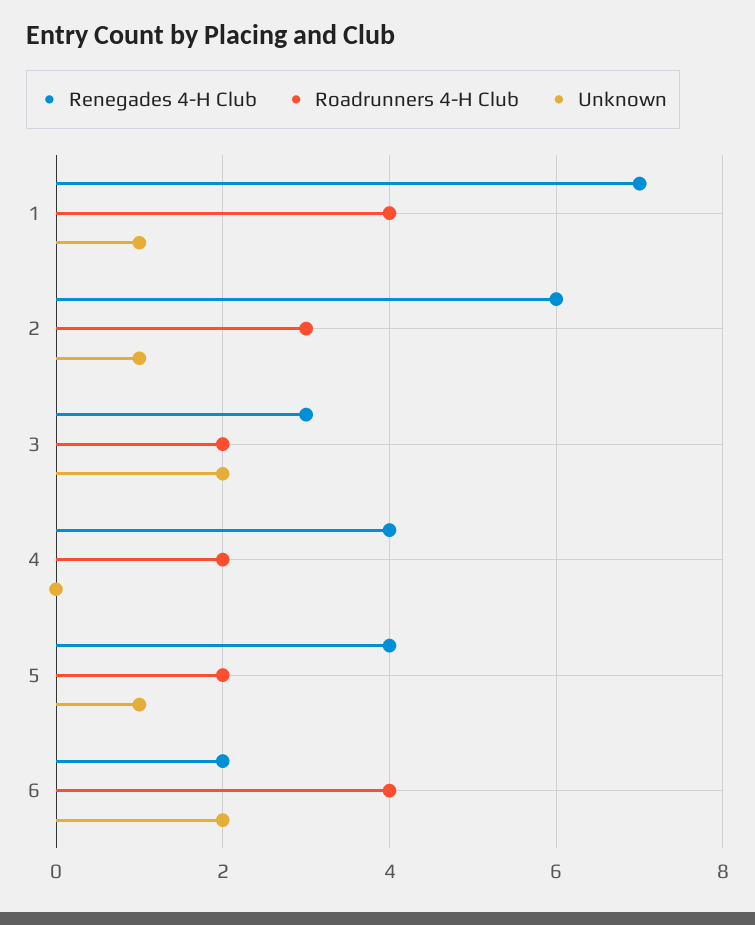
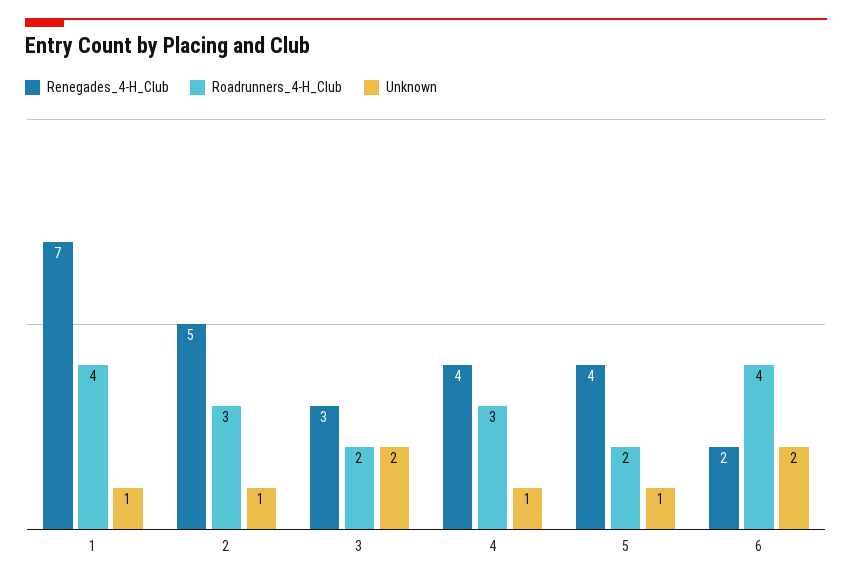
  {
    "Renegades 4-H Club": {
      "1": 7,
-     "2": 6,
+     "2": 5,
      "3": 3,
      "4": 4,
      "5": 4,
      "6": 2
    },
    "Roadrunners 4-H Club": {
      "1": 4,
      "2": 3,
      "3": 2,
-     "4": 2,
+     "4": 3,
      "5": 2,
      "6": 4
    },
    "Unknown": {
      "1": 1,
      "2": 1,
      "3": 2,
-     "4": 0,
+     "4": 1,
      "5": 1,
      "6": 2
    }
  }

